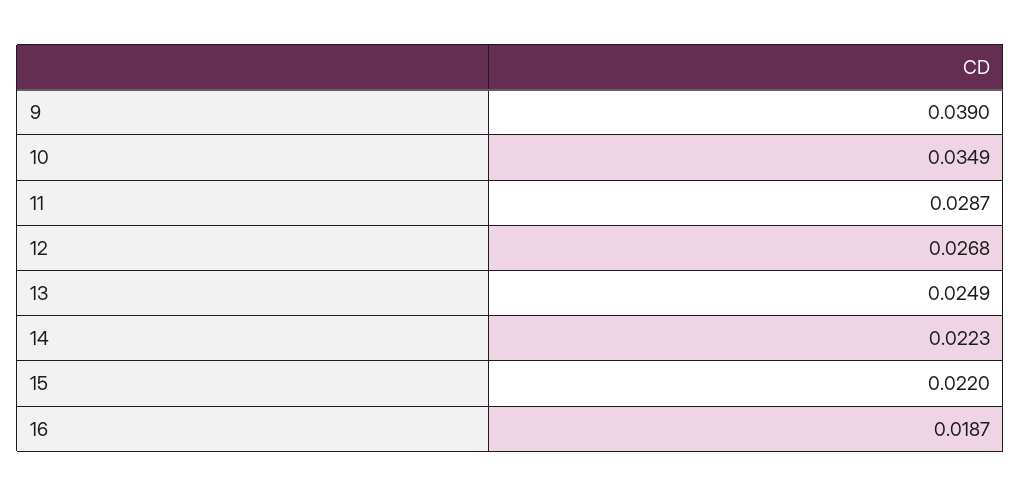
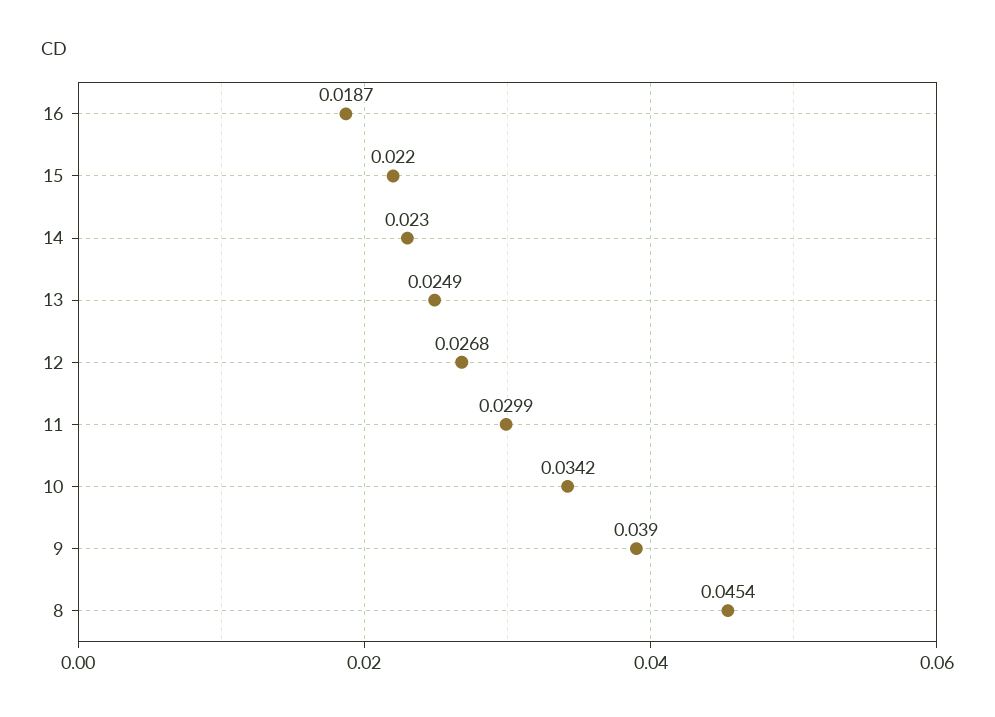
  {
    "9": 0.039,
-   "10": 0.0349,
+   "10": 0.0342,
-   "11": 0.0287,
+   "11": 0.0299,
    "12": 0.0268,
    "13": 0.0249,
-   "14": 0.0223,
+   "14": 0.023,
    "15": 0.022,
-   "16": 0.0187
+   "16": 0.0187,
+   "8": 0.0454
  }

